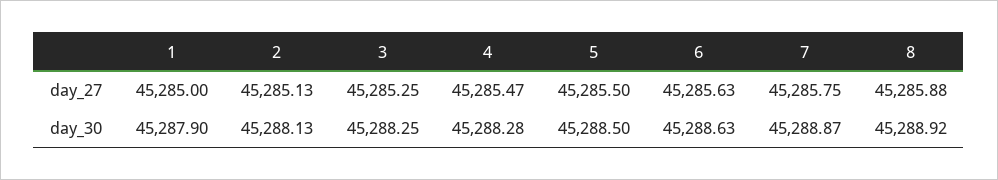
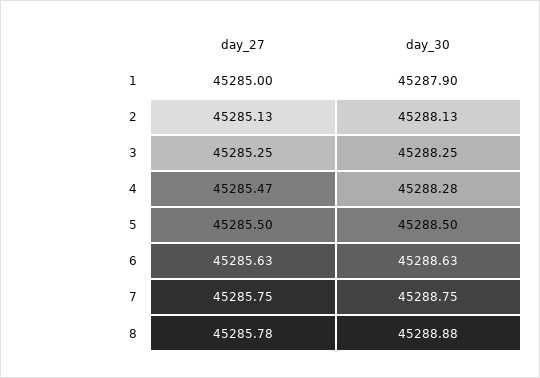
  {
    "1": {
      "day_27": 45285,
      "day_30": 45287.9
    },
    "2": {
      "day_27": 45285.13,
      "day_30": 45288.13
    },
    "3": {
      "day_27": 45285.25,
      "day_30": 45288.25
    },
    "4": {
      "day_27": 45285.47,
      "day_30": 45288.28
    },
    "5": {
      "day_27": 45285.5,
      "day_30": 45288.5
    },
    "6": {
      "day_27": 45285.63,
      "day_30": 45288.63
    },
    "7": {
      "day_27": 45285.75,
-     "day_30": 45288.87
+     "day_30": 45288.75
    },
    "8": {
-     "day_27": 45285.88,
+     "day_27": 45285.78,
-     "day_30": 45288.92
+     "day_30": 45288.88
    }
  }

